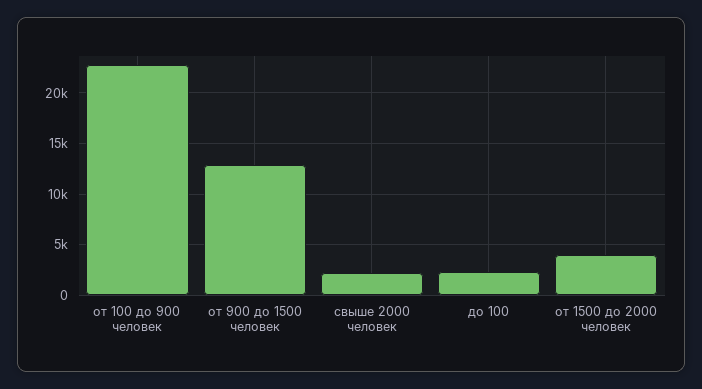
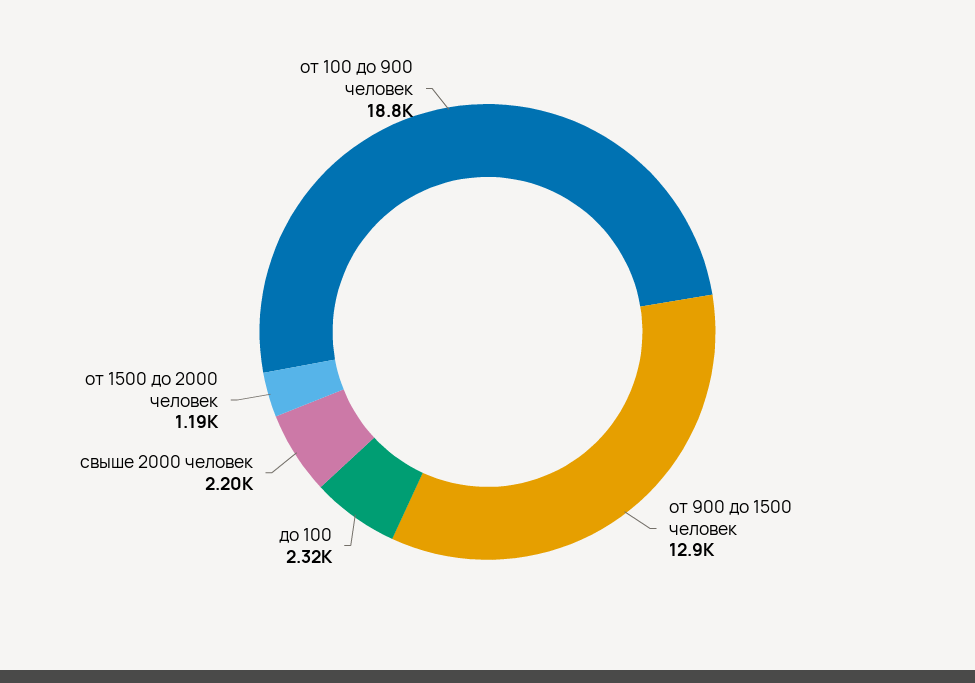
  {
-   "от 100 до 900 человек": 23000,
+   "от 100 до 900 человек": 18800,
    "от 900 до 1500 человек": 12900,
    "свыше 2000 человек": 2200,
    "до 100": 2320,
-   "от 1500 до 2000 человек": 4000
+   "от 1500 до 2000 человек": 1190
  }

